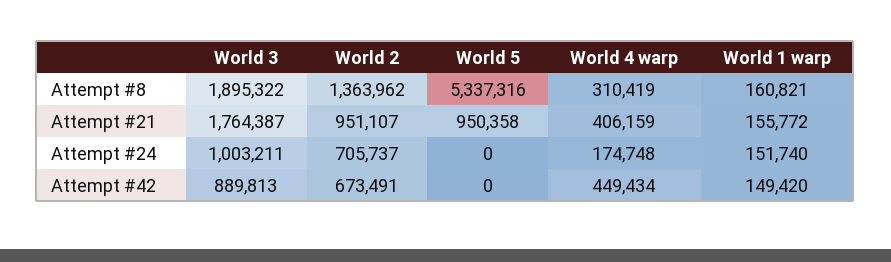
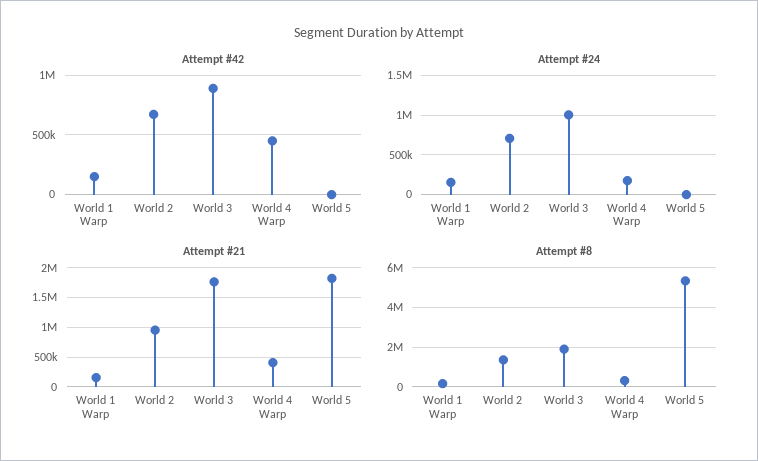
  {
    "Attempt #8": {
      "World 3": 1895322,
      "World 2": 1363962,
      "World 5": 5337316,
      "World 4 warp": 310419,
      "World 1 warp": 160821
    },
    "Attempt #21": {
      "World 3": 1764387,
      "World 2": 951107,
-     "World 5": 950358,
+     "World 5": 1750000,
      "World 4 warp": 406159,
      "World 1 warp": 155772
    },
    "Attempt #24": {
      "World 3": 1003211,
      "World 2": 705737,
      "World 5": 0,
      "World 4 warp": 174748,
      "World 1 warp": 151740
    },
    "Attempt #42": {
      "World 3": 889813,
      "World 2": 673491,
      "World 5": 0,
      "World 4 warp": 449434,
      "World 1 warp": 149420
    }
  }

